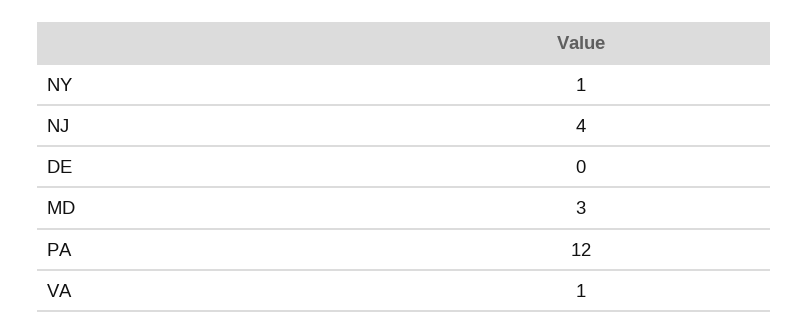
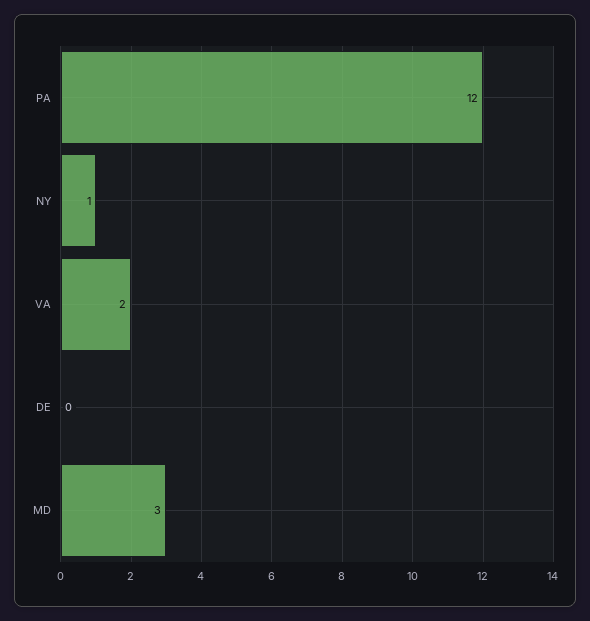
  {
    "NY": 1,
-   "NJ": 4,
    "DE": 0,
    "MD": 3,
    "PA": 12,
-   "VA": 1
+   "VA": 2
  }

